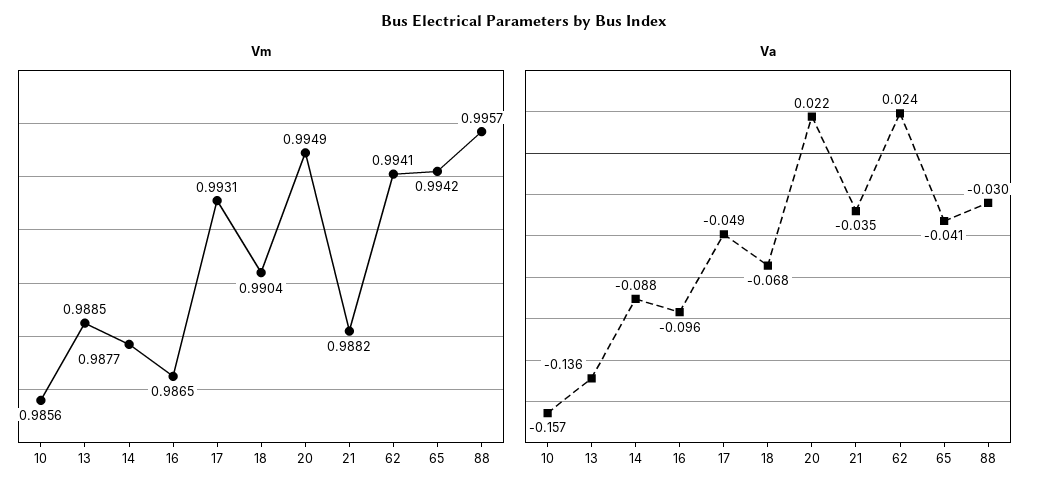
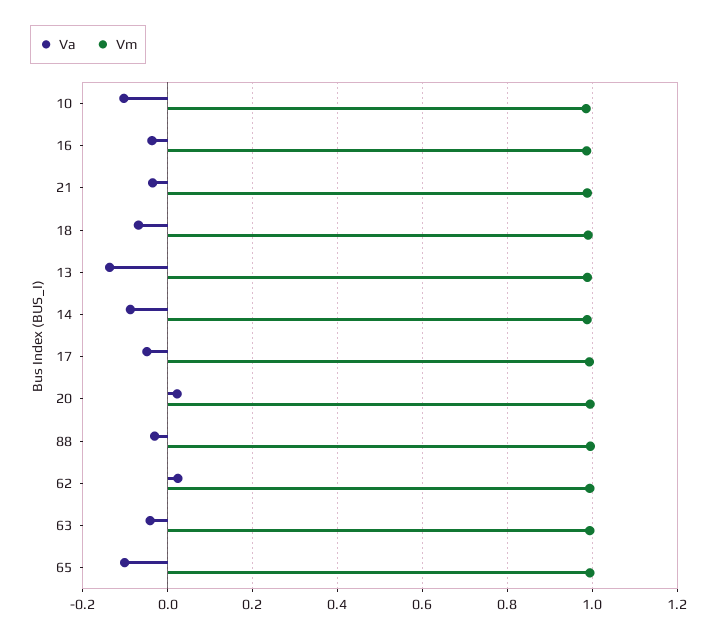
  {
    "Vm": {
      "10": 0.9856,
      "13": 0.9885,
      "14": 0.9877,
      "16": 0.9865,
      "17": 0.9931,
      "18": 0.9904,
      "20": 0.9949,
      "21": 0.9882,
      "62": 0.9941,
      "65": 0.9942,
-     "88": 0.9957
+     "88": 0.9957,
+     "63": 1
    },
    "Va": {
-     "10": -0.157,
+     "10": -0.1,
      "13": -0.136,
      "14": -0.088,
-     "16": -0.096,
+     "16": -0.04,
      "17": -0.049,
      "18": -0.068,
      "20": 0.022,
      "21": -0.035,
      "62": 0.024,
-     "65": -0.041,
+     "65": -0.1,
-     "88": -0.03
+     "88": -0.03,
+     "63": -0.04
    }
  }

